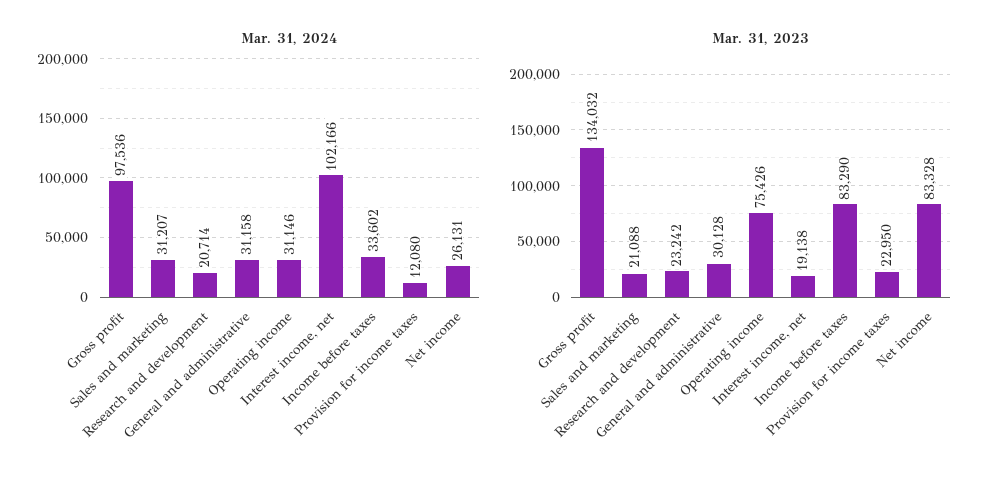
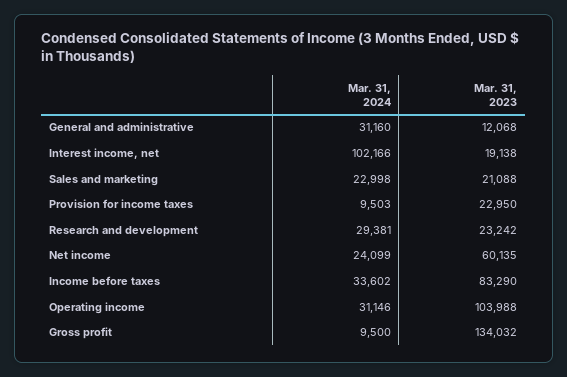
  {
    "Mar. 31, 2024": {
-     "Gross profit": 97536,
+     "Gross profit": 9500,
-     "Sales and marketing": 31207,
+     "Sales and marketing": 22998,
-     "Research and development": 20714,
+     "Research and development": 29381,
-     "General and administrative": 31158,
+     "General and administrative": 31160,
      "Operating income": 31146,
      "Interest income, net": 102166,
      "Income before taxes": 33602,
-     "Provision for income taxes": 12080,
+     "Provision for income taxes": 9503,
-     "Net income": 26131
+     "Net income": 24099
    },
    "Mar. 31, 2023": {
      "Gross profit": 134032,
      "Sales and marketing": 21088,
      "Research and development": 23242,
-     "General and administrative": 30128,
+     "General and administrative": 12068,
-     "Operating income": 75426,
+     "Operating income": 103988,
      "Interest income, net": 19138,
      "Income before taxes": 83290,
      "Provision for income taxes": 22950,
-     "Net income": 83328
+     "Net income": 60135
    }
  }

